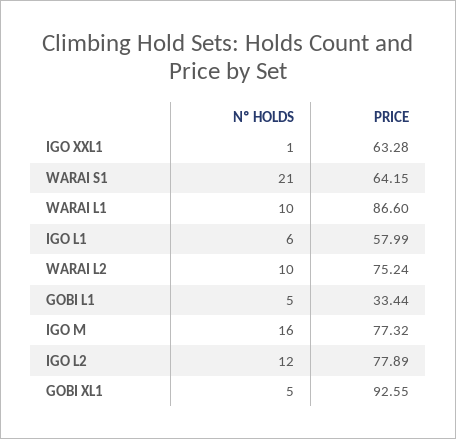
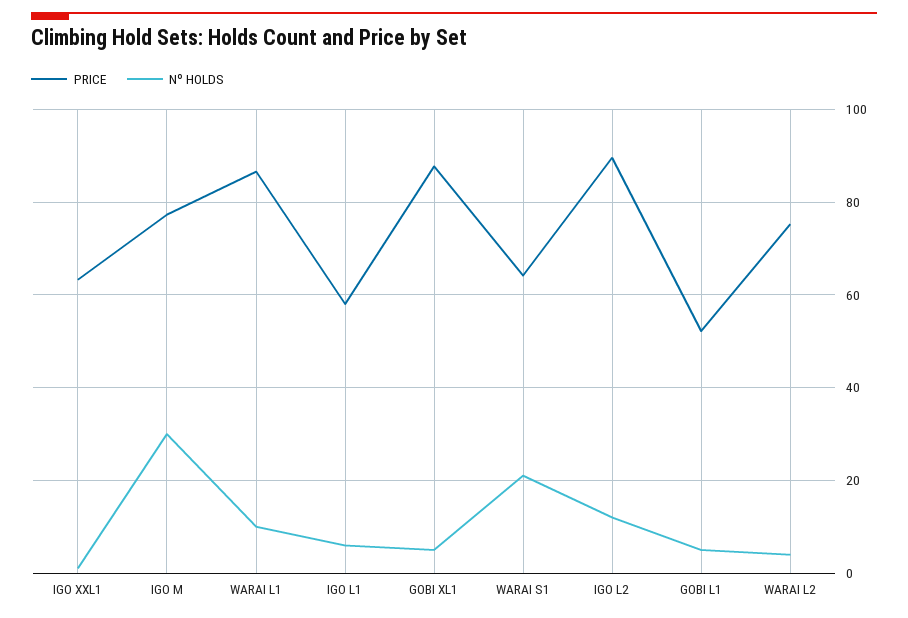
  {
    "Nº HOLDS": {
      "IGO XXL1": 1,
      "WARAI S1": 21,
      "WARAI L1": 10,
      "IGO L1": 6,
-     "WARAI L2": 10,
+     "WARAI L2": 4,
      "GOBI L1": 5,
-     "IGO M": 16,
+     "IGO M": 30,
      "IGO L2": 12,
      "GOBI XL1": 5
    },
    "PRICE": {
      "IGO XXL1": 63.28,
      "WARAI S1": 64.15,
      "WARAI L1": 86.6,
      "IGO L1": 57.99,
      "WARAI L2": 75.24,
-     "GOBI L1": 33.44,
+     "GOBI L1": 52,
      "IGO M": 77.32,
-     "IGO L2": 77.89,
+     "IGO L2": 90,
-     "GOBI XL1": 92.55
+     "GOBI XL1": 88
    }
  }

